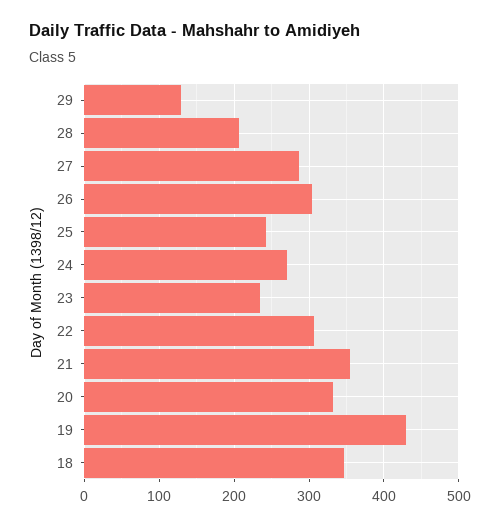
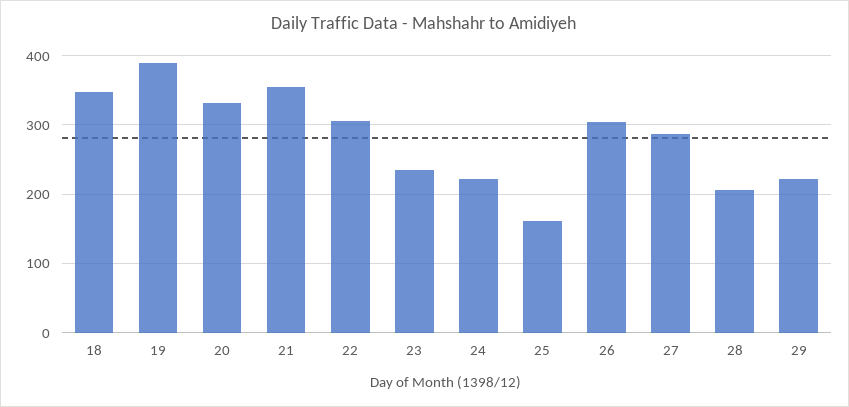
  {
-   "29": 130,
+   "29": 220,
    "28": 210,
    "27": 290,
    "26": 300,
-   "25": 240,
+   "25": 160,
-   "24": 270,
+   "24": 220,
    "23": 240,
    "22": 310,
    "21": 360,
    "20": 330,
-   "19": 430,
+   "19": 390,
    "18": 350
  }

